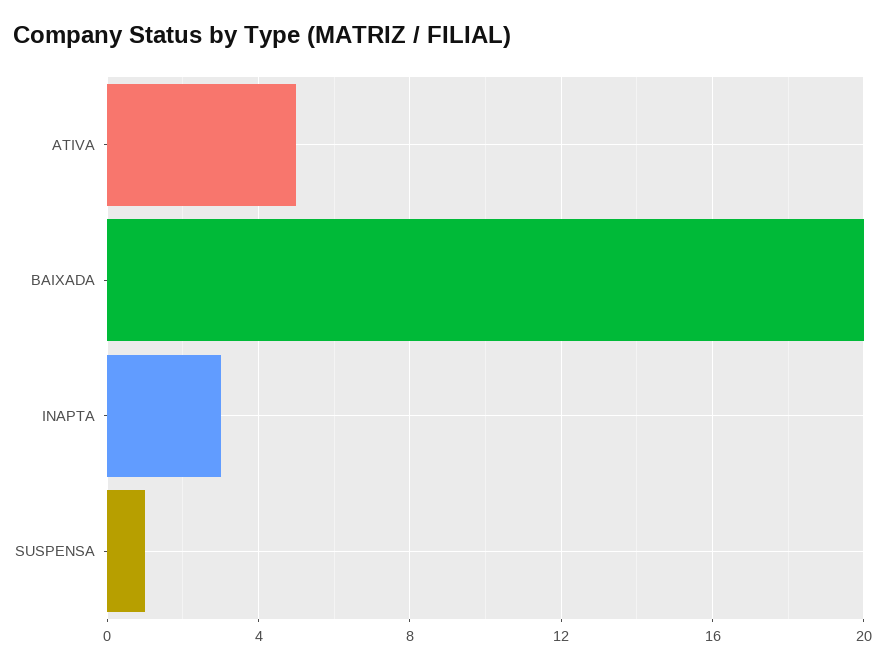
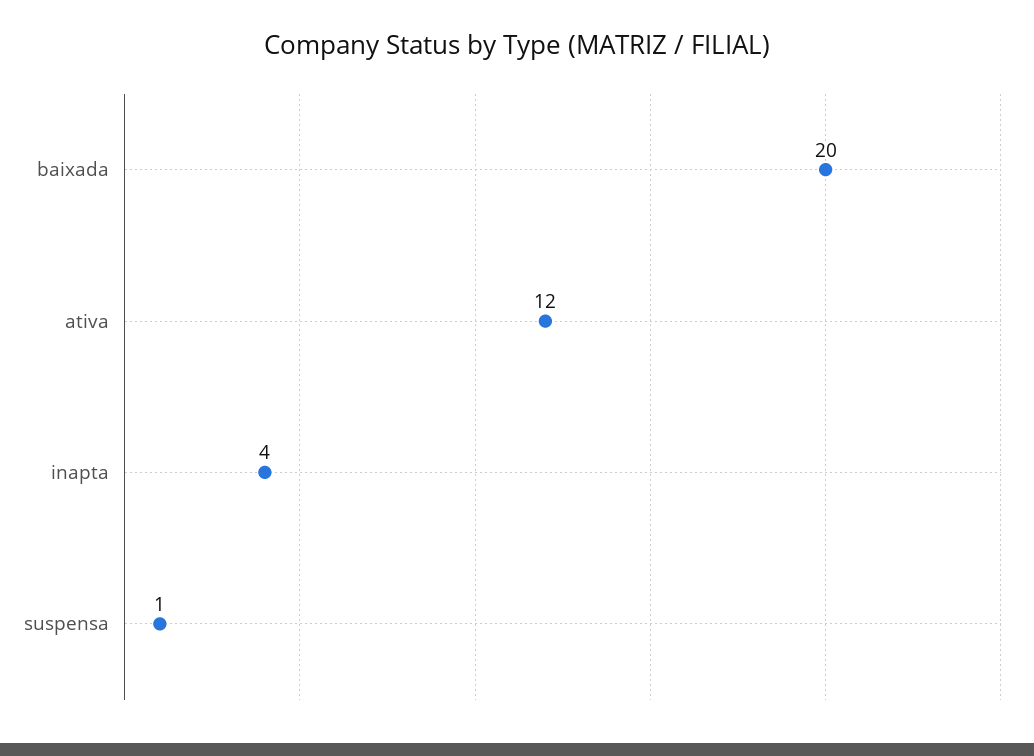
  {
-   "ATIVA": 5,
+   "ATIVA": 12,
    "BAIXADA": 20,
-   "INAPTA": 3,
+   "INAPTA": 4,
    "SUSPENSA": 1
  }

